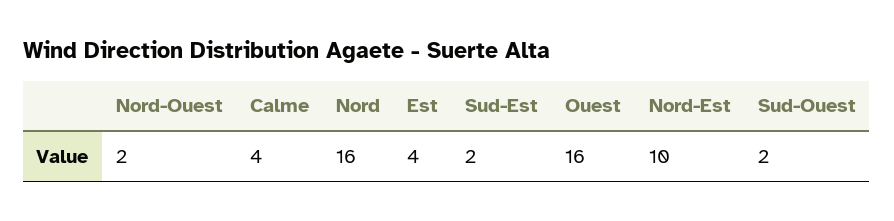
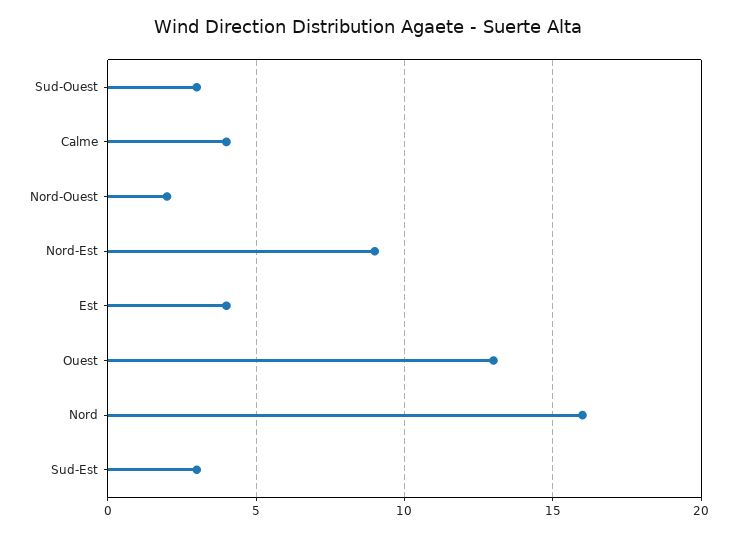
  {
    "Nord-Ouest": 2,
    "Calme": 4,
    "Nord": 16,
    "Est": 4,
-   "Sud-Est": 2,
+   "Sud-Est": 3,
-   "Ouest": 16,
+   "Ouest": 13,
-   "Nord-Est": 10,
+   "Nord-Est": 9,
-   "Sud-Ouest": 2
+   "Sud-Ouest": 3
  }

